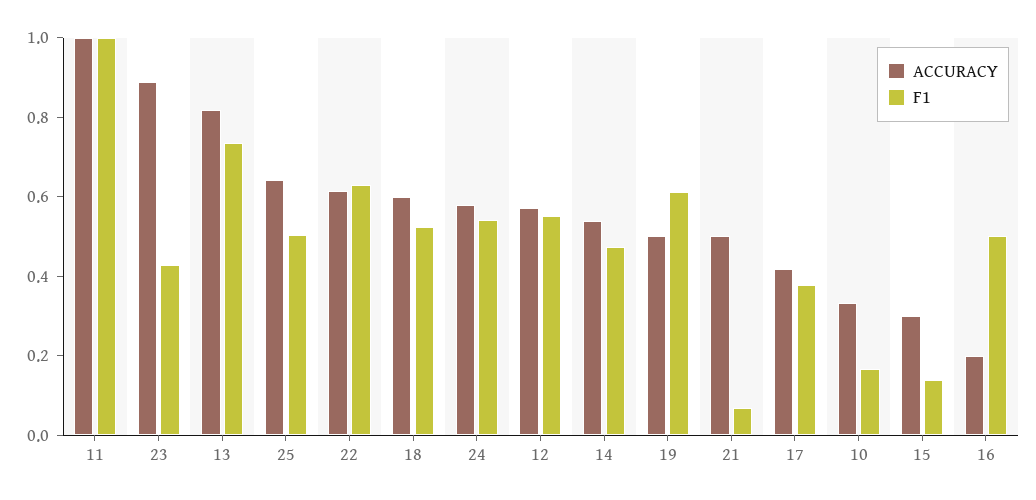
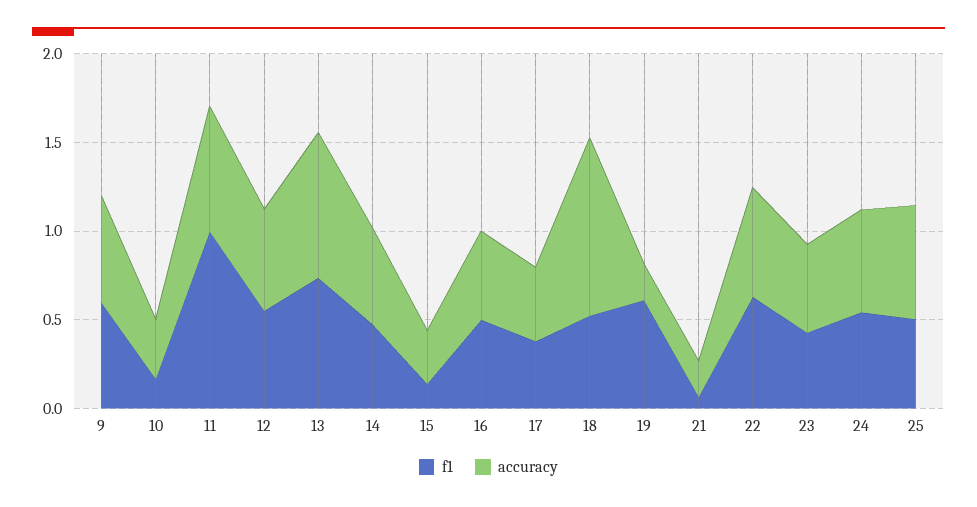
  {
    "ACCURACY": {
-     "11": 1,
+     "11": 0.7,
-     "23": 0.9,
+     "23": 0.5,
      "13": 0.8,
      "25": 0.65,
      "22": 0.6,
-     "18": 0.6,
+     "18": 1,
      "24": 0.6,
      "12": 0.55,
      "14": 0.55,
-     "19": 0.5,
+     "19": 0.2,
-     "21": 0.5,
+     "21": 0.2,
      "17": 0.4,
      "10": 0.35,
      "15": 0.3,
-     "16": 0.2
+     "16": 0.5,
+     "9": 0.6
    },
    "F1": {
      "11": 1,
      "23": 0.45,
      "13": 0.75,
      "25": 0.5,
      "22": 0.65,
      "18": 0.5,
      "24": 0.55,
      "12": 0.55,
      "14": 0.45,
      "19": 0.6,
      "21": 0.05,
      "17": 0.4,
      "10": 0.15,
      "15": 0.15,
-     "16": 0.5
+     "16": 0.5,
+     "9": 0.6
    }
  }

